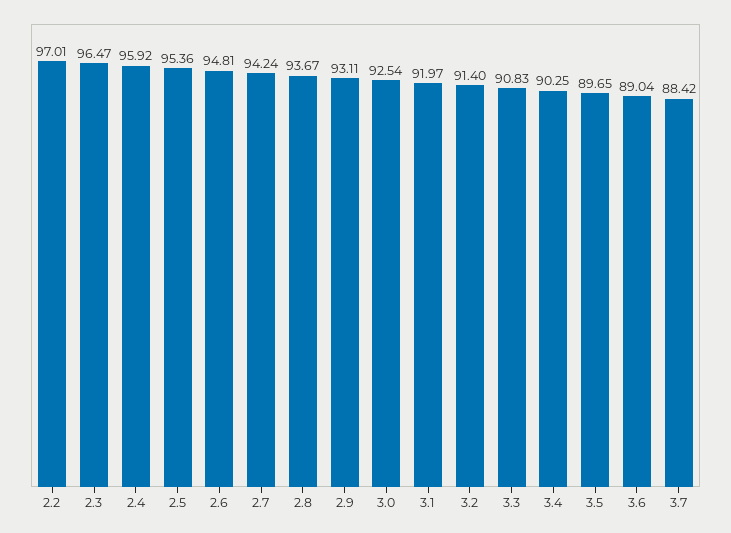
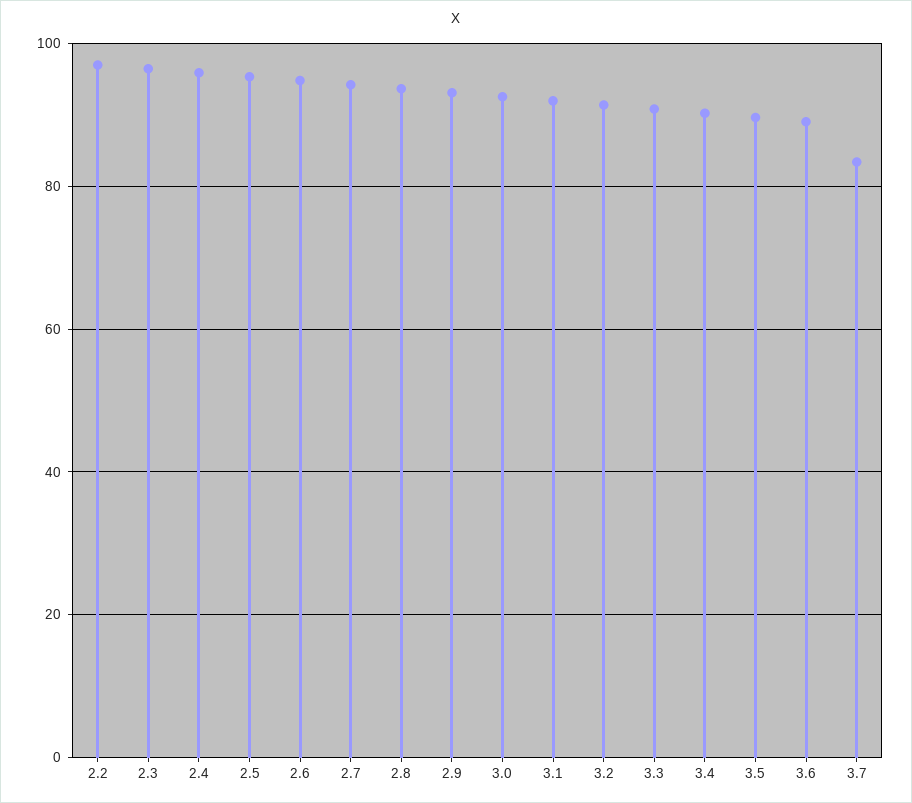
  {
    "2.2": 97.01,
    "2.3": 96.47,
    "2.4": 95.92,
    "2.5": 95.36,
    "2.6": 94.81,
    "2.7": 94.24,
    "2.8": 93.67,
    "2.9": 93.11,
    "3.0": 92.54,
    "3.1": 91.97,
    "3.2": 91.4,
    "3.3": 90.83,
    "3.4": 90.25,
    "3.5": 89.65,
    "3.6": 89.04,
-   "3.7": 88.42
+   "3.7": 84
  }

